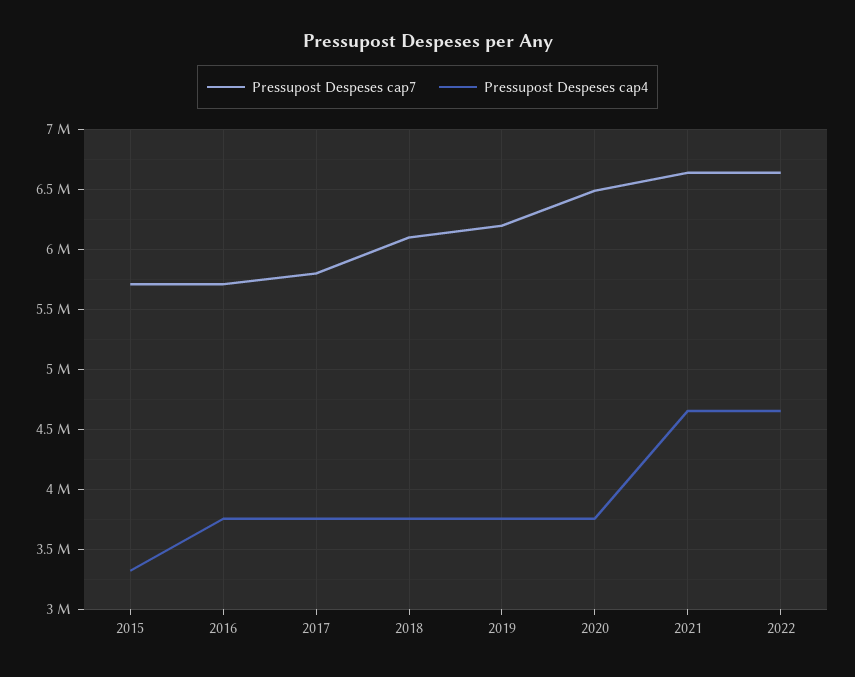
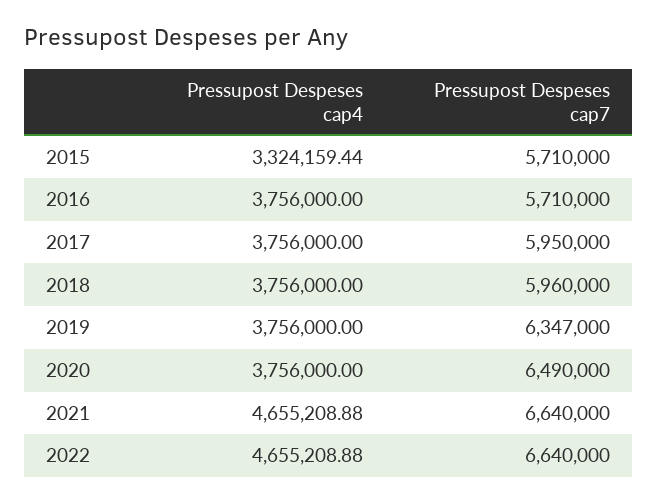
  {
    "Pressupost Despeses cap7": {
      "2015": 5710000,
      "2016": 5710000,
-     "2017": 5800000,
+     "2017": 5950000,
-     "2018": 6100000,
+     "2018": 5960000,
-     "2019": 6200000,
+     "2019": 6347000,
      "2020": 6490000,
      "2021": 6640000,
      "2022": 6640000
    },
    "Pressupost Despeses cap4": {
      "2015": 3324159.44,
      "2016": 3756000,
      "2017": 3756000,
      "2018": 3756000,
      "2019": 3756000,
      "2020": 3756000,
      "2021": 4655208.88,
      "2022": 4655208.88
    }
  }

